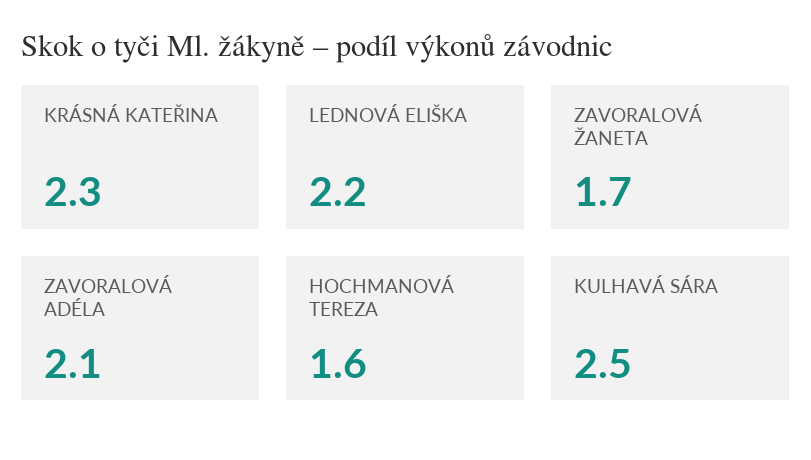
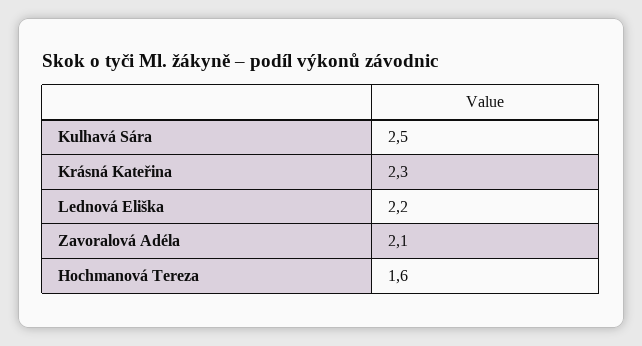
  {
    "KRÁSNÁ KATEŘINA": 2.3,
    "LEDNOVÁ ELIŠKA": 2.2,
-   "ZAVORALOVÁ ŽANETA": 1.7,
    "ZAVORALOVÁ ADÉLA": 2.1,
    "HOCHMANOVÁ TEREZA": 1.6,
    "KULHAVÁ SÁRA": 2.5
  }

